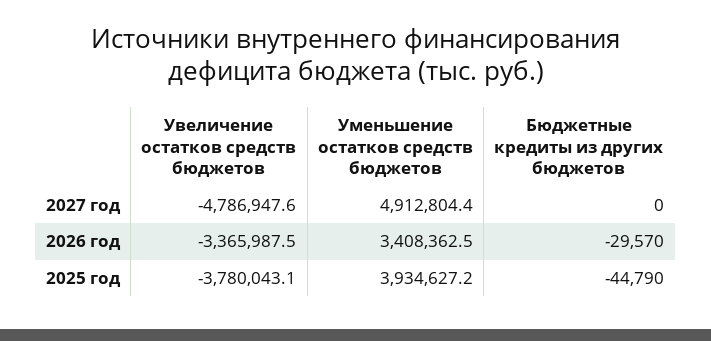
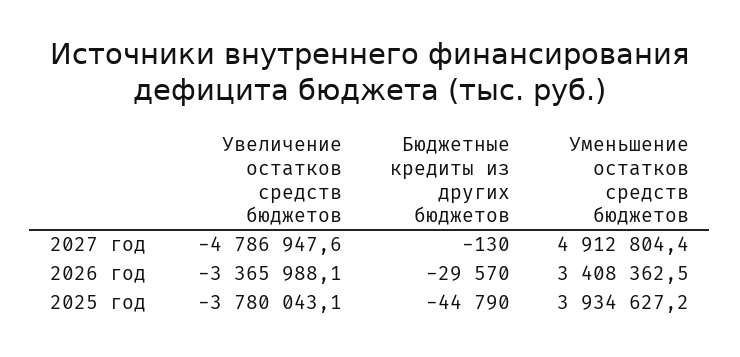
  {
    "Увеличение остатков средств бюджетов": {
      "2027 год": -4786947.6,
-     "2026 год": -3365987.5,
+     "2026 год": -3365988.1,
      "2025 год": -3780043.1
    },
    "Уменьшение остатков средств бюджетов": {
      "2027 год": 4912804.4,
      "2026 год": 3408362.5,
      "2025 год": 3934627.2
    },
    "Бюджетные кредиты из других бюджетов": {
-     "2027 год": 0,
+     "2027 год": -130,
      "2026 год": -29570,
      "2025 год": -44790
    }
  }

